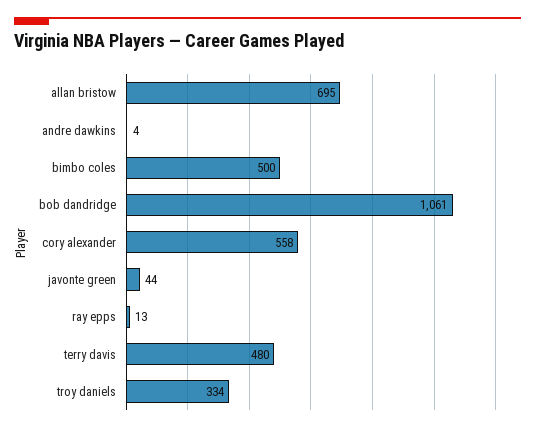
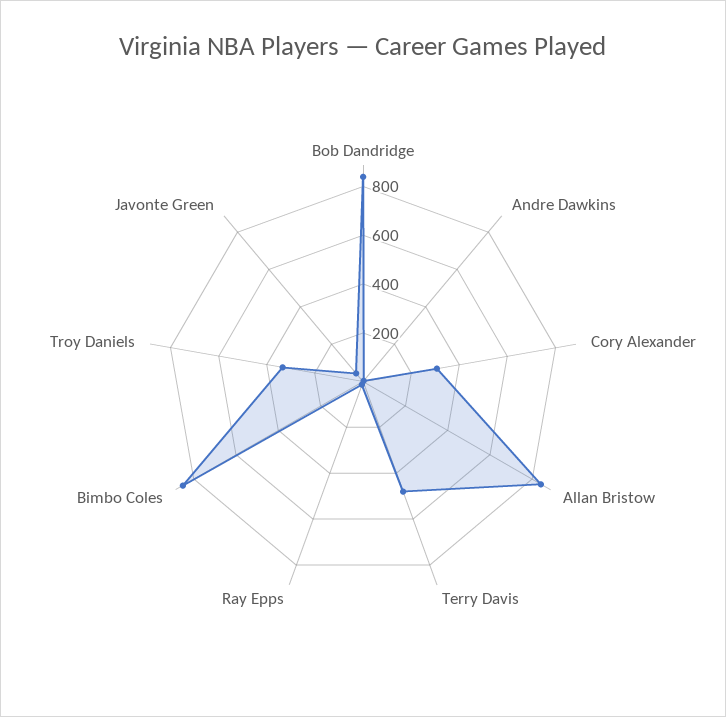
  {
-   "allan bristow": 695,
+   "allan bristow": 850,
    "andre dawkins": 4,
-   "bimbo coles": 500,
+   "bimbo coles": 850,
-   "bob dandridge": 1061,
+   "bob dandridge": 850,
-   "cory alexander": 558,
+   "cory alexander": 300,
    "javonte green": 44,
    "ray epps": 13,
    "terry davis": 480,
    "troy daniels": 334
  }

